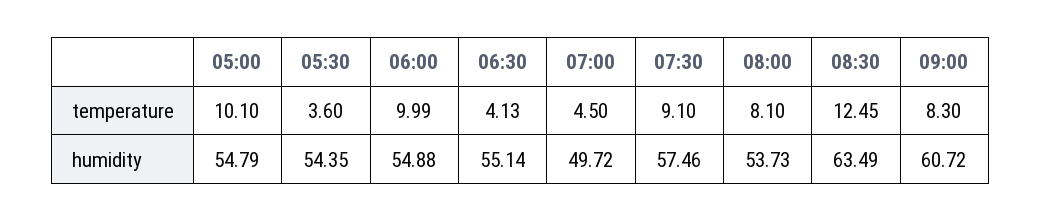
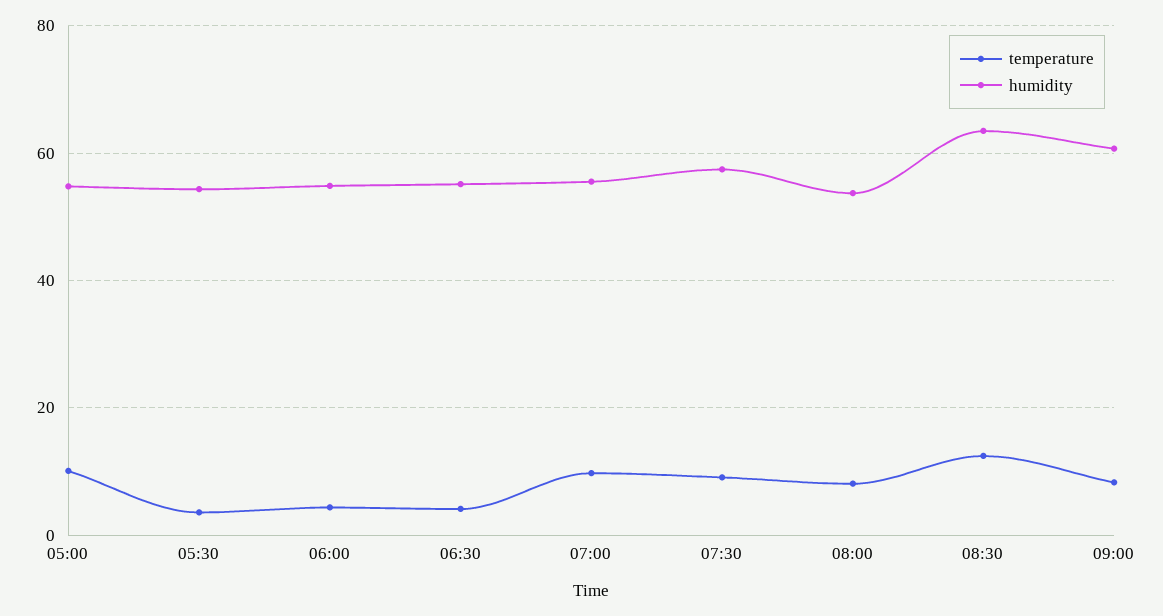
  {
    "temperature": {
      "05:00": 10.1,
      "05:30": 3.6,
-     "06:00": 9.99,
+     "06:00": 4,
      "06:30": 4.13,
-     "07:00": 4.5,
+     "07:00": 10,
      "07:30": 9.1,
      "08:00": 8.1,
      "08:30": 12.45,
      "09:00": 8.3
    },
    "humidity": {
      "05:00": 54.79,
      "05:30": 54.35,
      "06:00": 54.88,
      "06:30": 55.14,
-     "07:00": 49.72,
+     "07:00": 56,
      "07:30": 57.46,
      "08:00": 53.73,
      "08:30": 63.49,
      "09:00": 60.72
    }
  }

